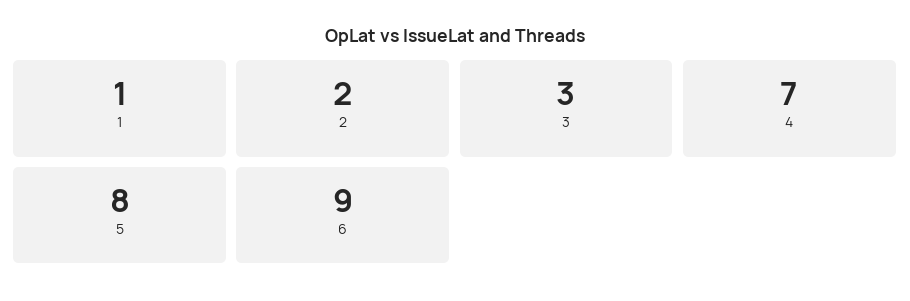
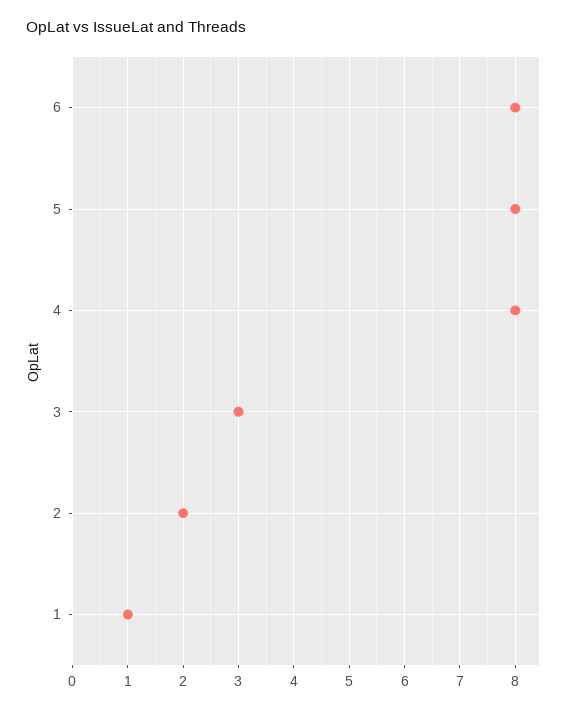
  {
    "1": 1,
    "2": 2,
    "3": 3,
-   "4": 7,
+   "4": 8,
    "5": 8,
-   "6": 9
+   "6": 8
  }

